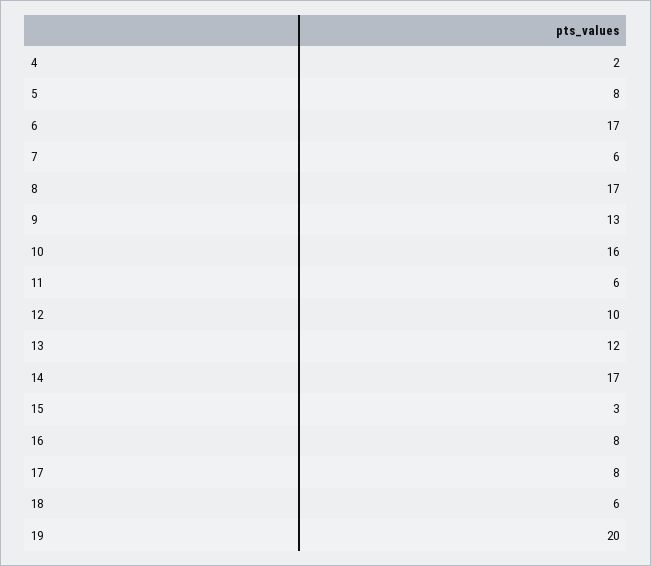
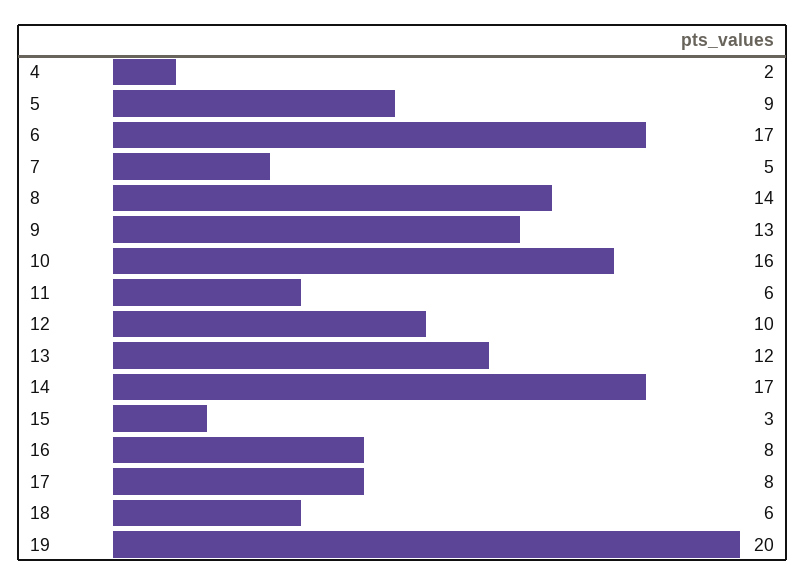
  {
    "4": 2,
-   "5": 8,
+   "5": 9,
    "6": 17,
-   "7": 6,
+   "7": 5,
-   "8": 17,
+   "8": 14,
    "9": 13,
    "10": 16,
    "11": 6,
    "12": 10,
    "13": 12,
    "14": 17,
    "15": 3,
    "16": 8,
    "17": 8,
    "18": 6,
    "19": 20
  }

